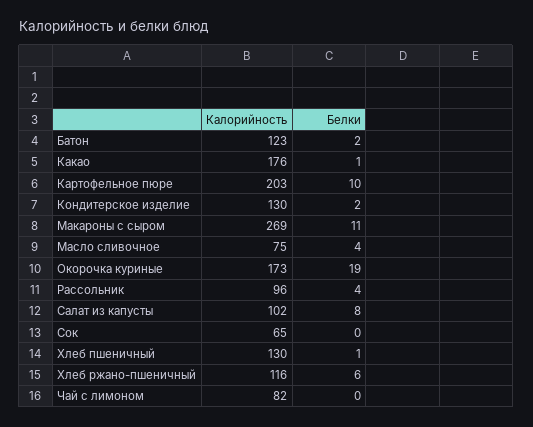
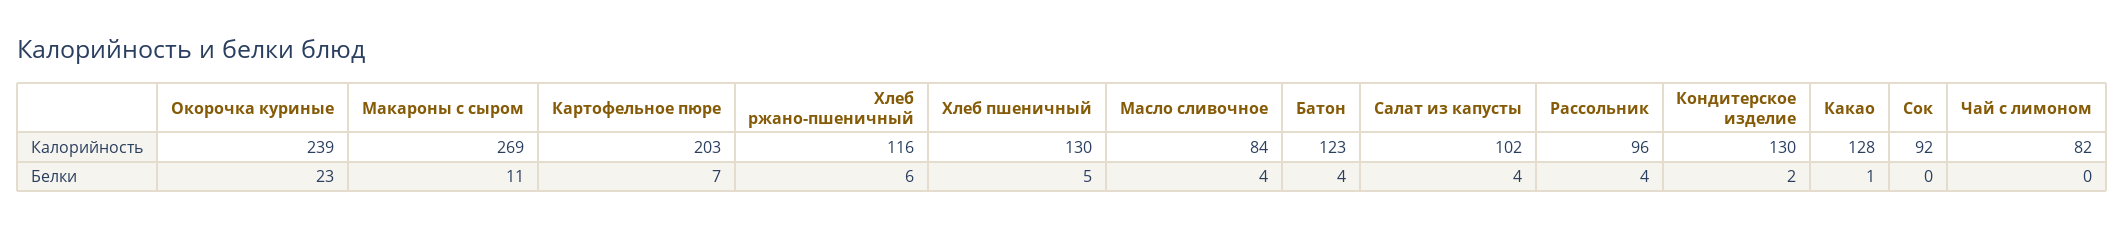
  {
    "Калорийность": {
      "Батон": 123,
-     "Какао": 176,
+     "Какао": 128,
      "Картофельное пюре": 203,
      "Кондитерское изделие": 130,
      "Макароны с сыром": 269,
-     "Масло сливочное": 75,
+     "Масло сливочное": 84,
-     "Окорочка куриные": 173,
+     "Окорочка куриные": 239,
      "Рассольник": 96,
      "Салат из капусты": 102,
-     "Сок": 65,
+     "Сок": 92,
      "Хлеб пшеничный": 130,
      "Хлеб ржано-пшеничный": 116,
      "Чай с лимоном": 82
    },
    "Белки": {
-     "Батон": 2,
+     "Батон": 4,
      "Какао": 1,
-     "Картофельное пюре": 10,
+     "Картофельное пюре": 7,
      "Кондитерское изделие": 2,
      "Макароны с сыром": 11,
      "Масло сливочное": 4,
-     "Окорочка куриные": 19,
+     "Окорочка куриные": 23,
      "Рассольник": 4,
-     "Салат из капусты": 8,
+     "Салат из капусты": 4,
      "Сок": 0,
-     "Хлеб пшеничный": 1,
+     "Хлеб пшеничный": 5,
      "Хлеб ржано-пшеничный": 6,
      "Чай с лимоном": 0
    }
  }

